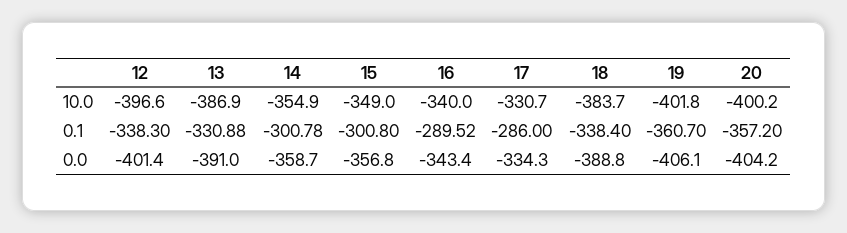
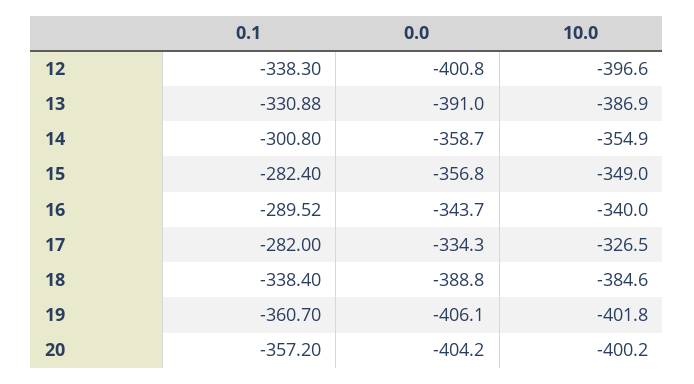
  {
    "12": {
      "10.0": -396.6,
      "0.1": -338.3,
-     "0.0": -401.4
+     "0.0": -400.8
    },
    "13": {
      "10.0": -386.9,
      "0.1": -330.88,
      "0.0": -391
    },
    "14": {
      "10.0": -354.9,
-     "0.1": -300.78,
+     "0.1": -300.8,
      "0.0": -358.7
    },
    "15": {
      "10.0": -349,
-     "0.1": -300.8,
+     "0.1": -282.4,
      "0.0": -356.8
    },
    "16": {
      "10.0": -340,
      "0.1": -289.52,
-     "0.0": -343.4
+     "0.0": -343.7
    },
    "17": {
-     "10.0": -330.7,
+     "10.0": -326.5,
-     "0.1": -286,
+     "0.1": -282,
      "0.0": -334.3
    },
    "18": {
-     "10.0": -383.7,
+     "10.0": -384.6,
      "0.1": -338.4,
      "0.0": -388.8
    },
    "19": {
      "10.0": -401.8,
      "0.1": -360.7,
      "0.0": -406.1
    },
    "20": {
      "10.0": -400.2,
      "0.1": -357.2,
      "0.0": -404.2
    }
  }

